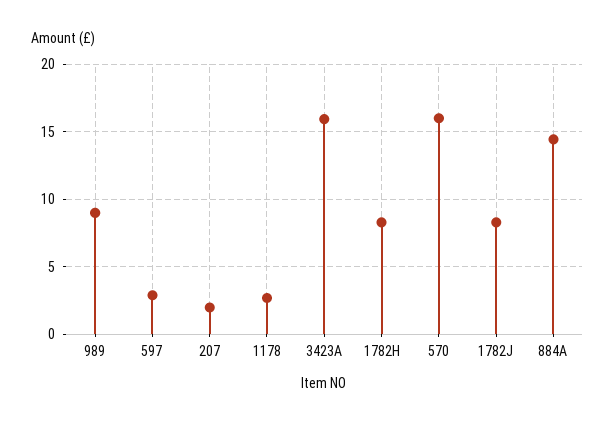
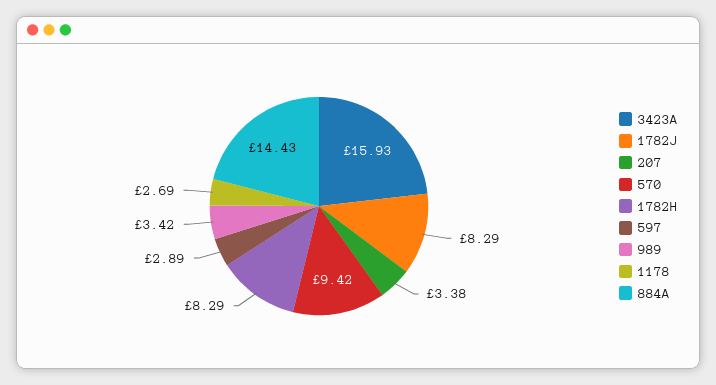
  {
-   "989": 9,
+   "989": 3.42,
    "597": 2.89,
-   "207": 2,
+   "207": 3.38,
    "1178": 2.69,
    "3423A": 15.93,
    "1782H": 8.29,
-   "570": 16,
+   "570": 9.42,
    "1782J": 8.29,
    "884A": 14.43
  }

